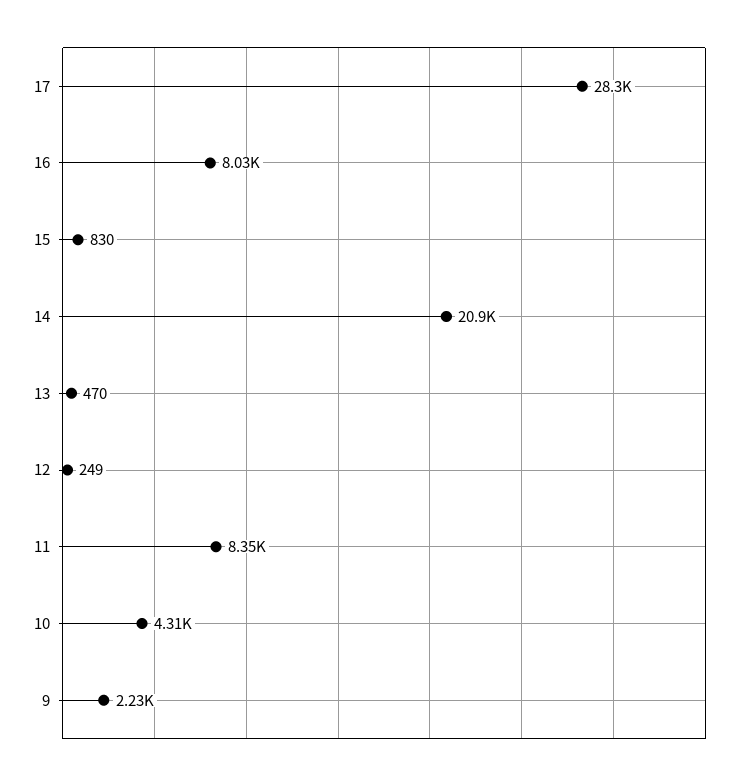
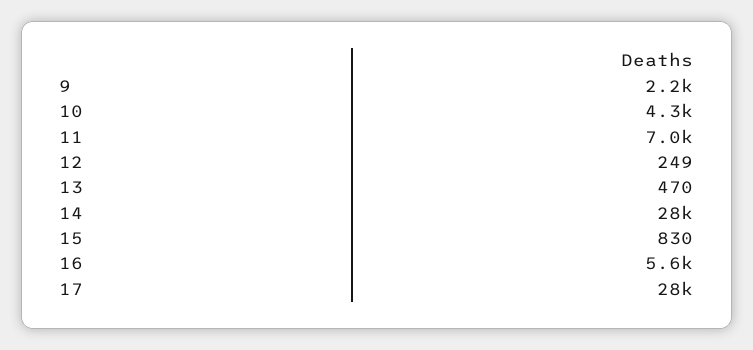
  {
    "17": 28300,
-   "16": 8030,
+   "16": 5600,
    "15": 830,
-   "14": 20900,
+   "14": 28000,
    "13": 470,
    "12": 249,
-   "11": 8350,
+   "11": 7000,
    "10": 4310,
    "9": 2230
  }

